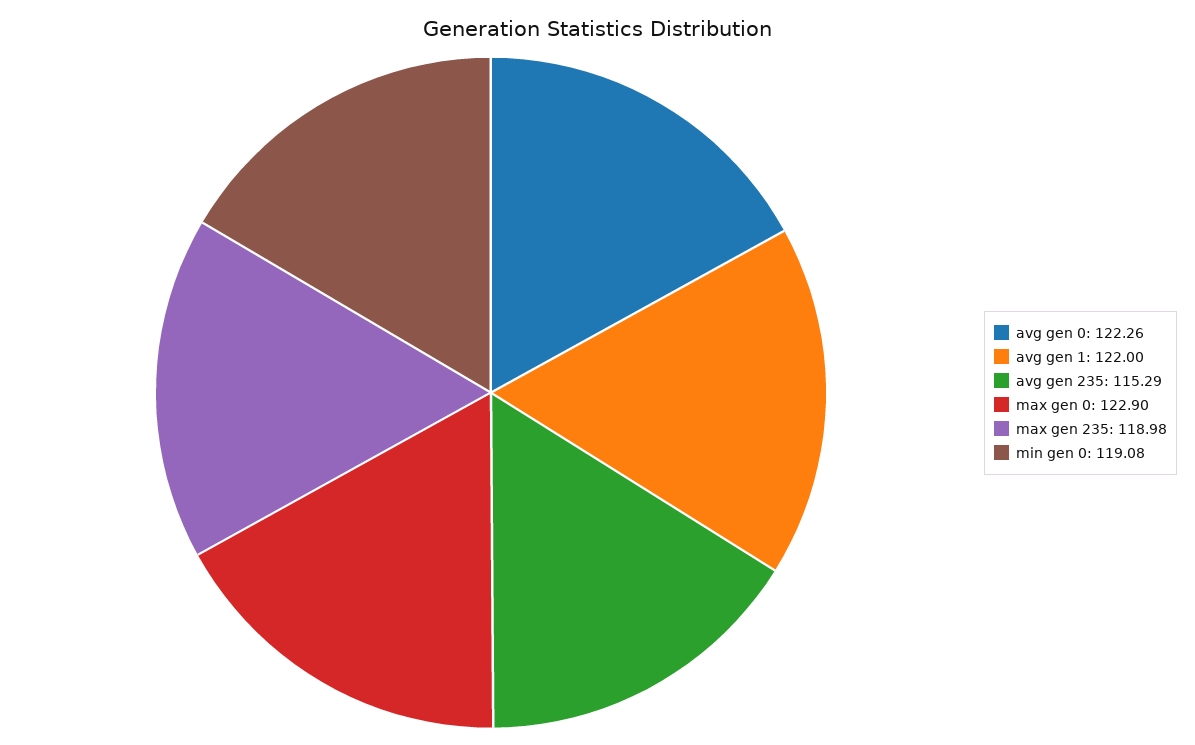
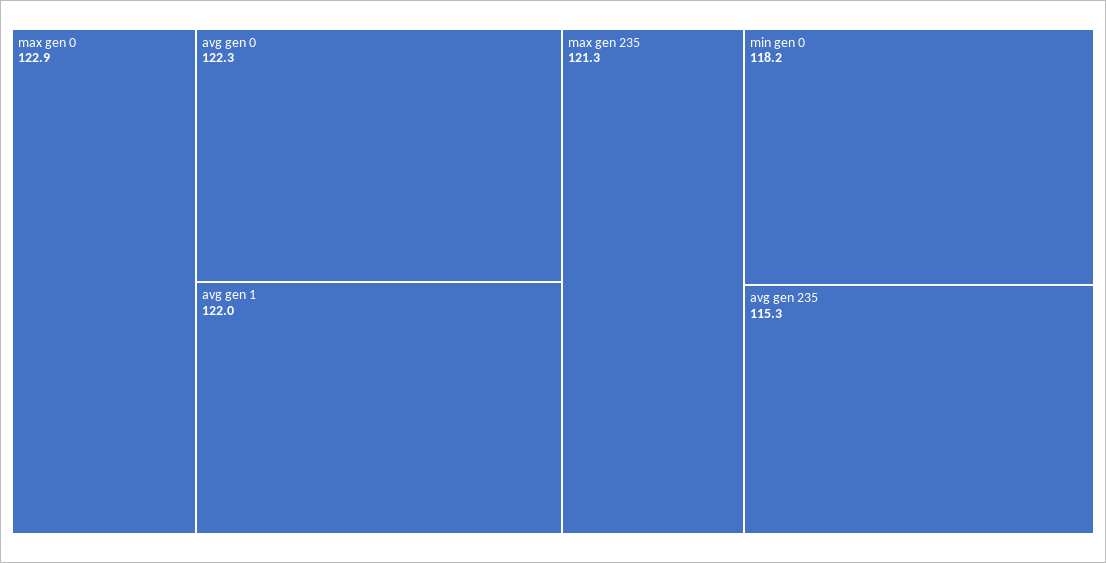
  {
    "avg gen 0": 122.26,
    "avg gen 1": 122,
    "avg gen 235": 115.29,
    "max gen 0": 122.9,
-   "max gen 235": 118.98,
+   "max gen 235": 121.3,
-   "min gen 0": 119.08
+   "min gen 0": 118.2
  }

